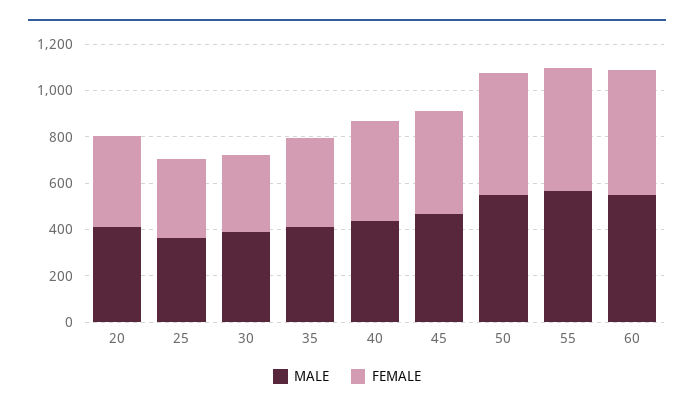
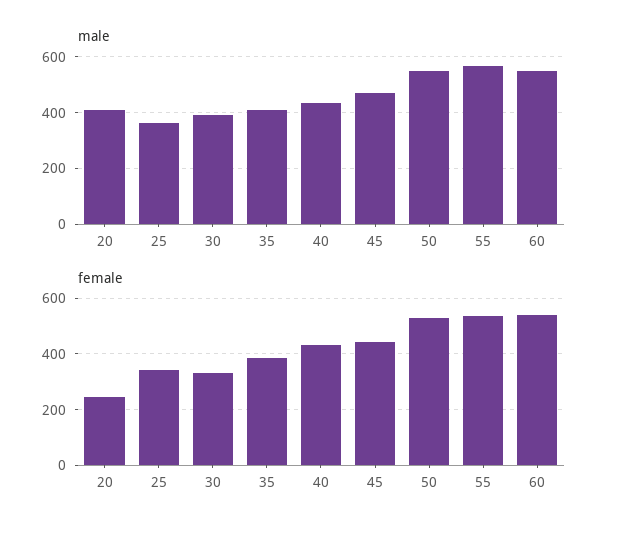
  {
    "MALE": {
      "20": 400,
      "25": 350,
      "30": 400,
      "35": 400,
      "40": 425,
      "45": 475,
      "50": 550,
      "55": 575,
      "60": 550
    },
    "FEMALE": {
-     "20": 400,
+     "20": 250,
      "25": 350,
      "30": 325,
      "35": 375,
      "40": 425,
      "45": 450,
      "50": 525,
      "55": 525,
      "60": 550
    }
  }

